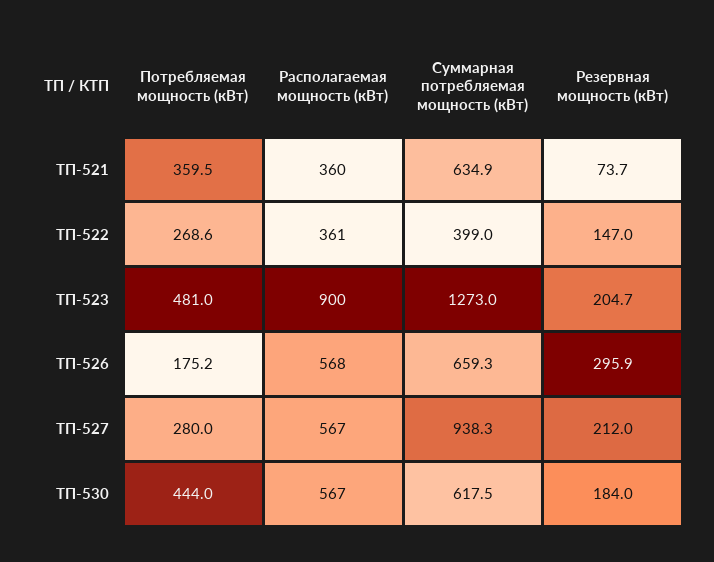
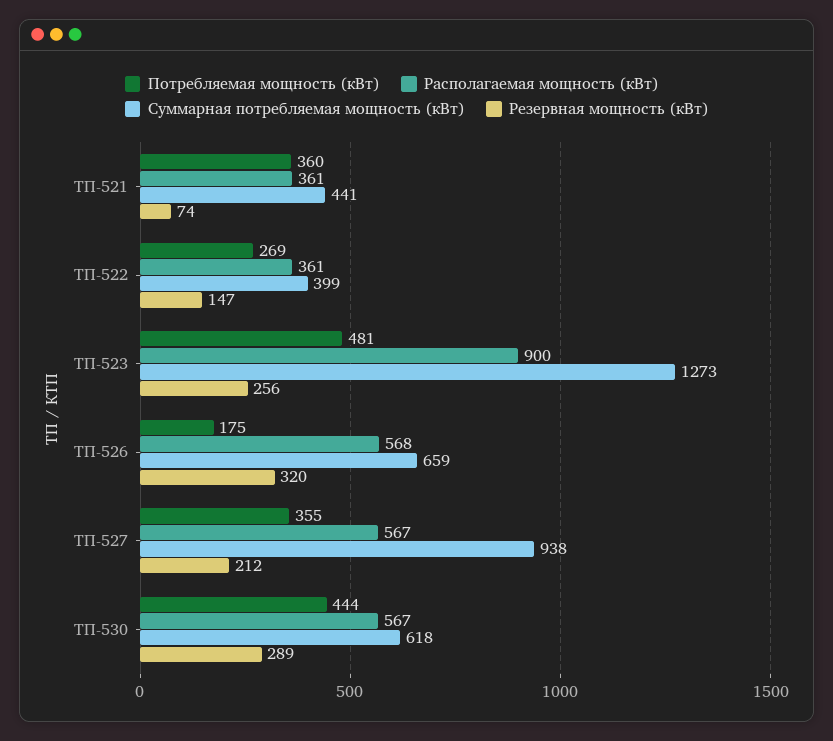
  {
    "Потребляемая мощность (кВт)": {
      "ТП-521": 359.5,
      "ТП-522": 268.6,
      "ТП-523": 481,
      "ТП-526": 175.2,
-     "ТП-527": 280,
+     "ТП-527": 355,
      "ТП-530": 444
    },
    "Располагаемая мощность (кВт)": {
-     "ТП-521": 360,
+     "ТП-521": 361,
      "ТП-522": 361,
      "ТП-523": 900,
      "ТП-526": 568,
      "ТП-527": 567,
      "ТП-530": 567
    },
    "Суммарная потребляемая мощность (кВт)": {
-     "ТП-521": 634.9,
+     "ТП-521": 441,
      "ТП-522": 399,
      "ТП-523": 1273,
      "ТП-526": 659.3,
      "ТП-527": 938.3,
      "ТП-530": 617.5
    },
    "Резервная мощность (кВт)": {
      "ТП-521": 73.7,
      "ТП-522": 147,
-     "ТП-523": 204.7,
+     "ТП-523": 256,
-     "ТП-526": 295.9,
+     "ТП-526": 320,
      "ТП-527": 212,
-     "ТП-530": 184
+     "ТП-530": 289
    }
  }

